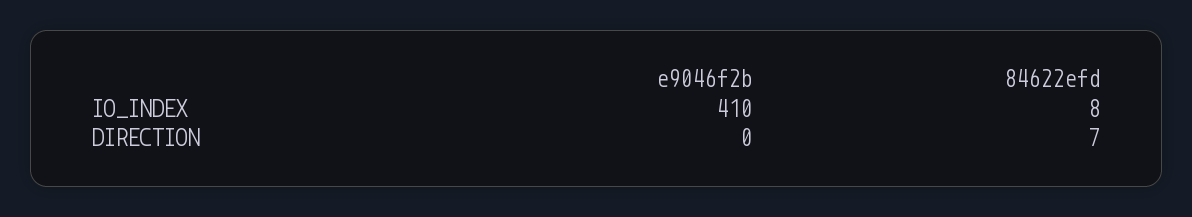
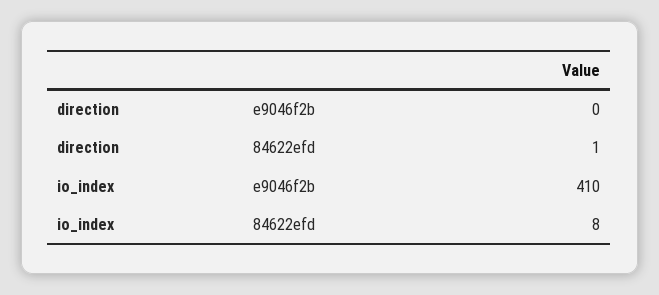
  {
    "e9046f2b": {
      "IO_INDEX": 410,
      "DIRECTION": 0
    },
    "84622efd": {
      "IO_INDEX": 8,
-     "DIRECTION": 7
+     "DIRECTION": 1
    }
  }

